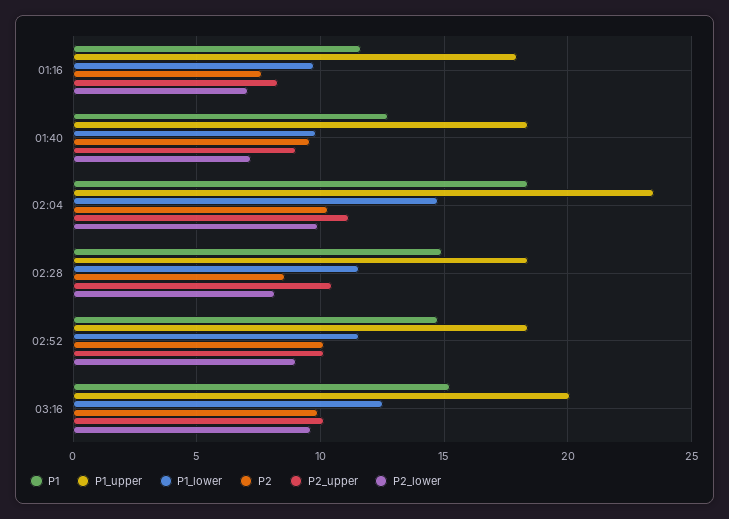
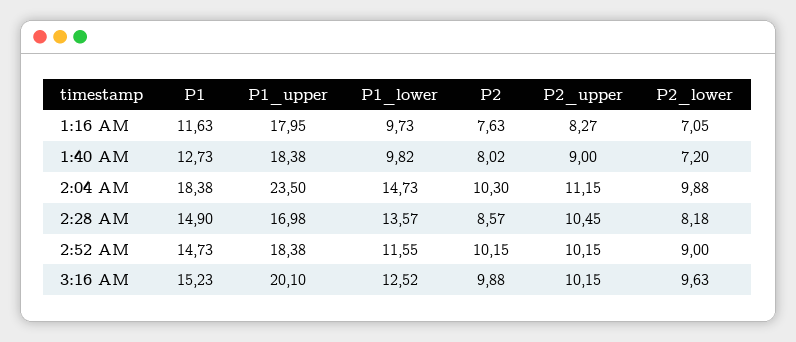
  {
    "P1": {
      "01:16": 11.63,
      "01:40": 12.73,
      "02:04": 18.38,
      "02:28": 14.9,
      "02:52": 14.73,
      "03:16": 15.23
    },
    "P1_upper": {
      "01:16": 17.95,
      "01:40": 18.38,
      "02:04": 23.5,
-     "02:28": 18.5,
+     "02:28": 16.98,
      "02:52": 18.38,
      "03:16": 20.1
    },
    "P1_lower": {
      "01:16": 9.73,
      "01:40": 9.82,
      "02:04": 14.73,
-     "02:28": 11.5,
+     "02:28": 13.57,
      "02:52": 11.55,
      "03:16": 12.52
    },
    "P2": {
      "01:16": 7.63,
-     "01:40": 9.5,
+     "01:40": 8.02,
      "02:04": 10.3,
      "02:28": 8.57,
      "02:52": 10.15,
      "03:16": 9.88
    },
    "P2_upper": {
      "01:16": 8.27,
      "01:40": 9,
      "02:04": 11.15,
      "02:28": 10.45,
      "02:52": 10.15,
      "03:16": 10.15
    },
    "P2_lower": {
      "01:16": 7.05,
      "01:40": 7.2,
      "02:04": 9.88,
      "02:28": 8.18,
      "02:52": 9,
      "03:16": 9.63
    }
  }

